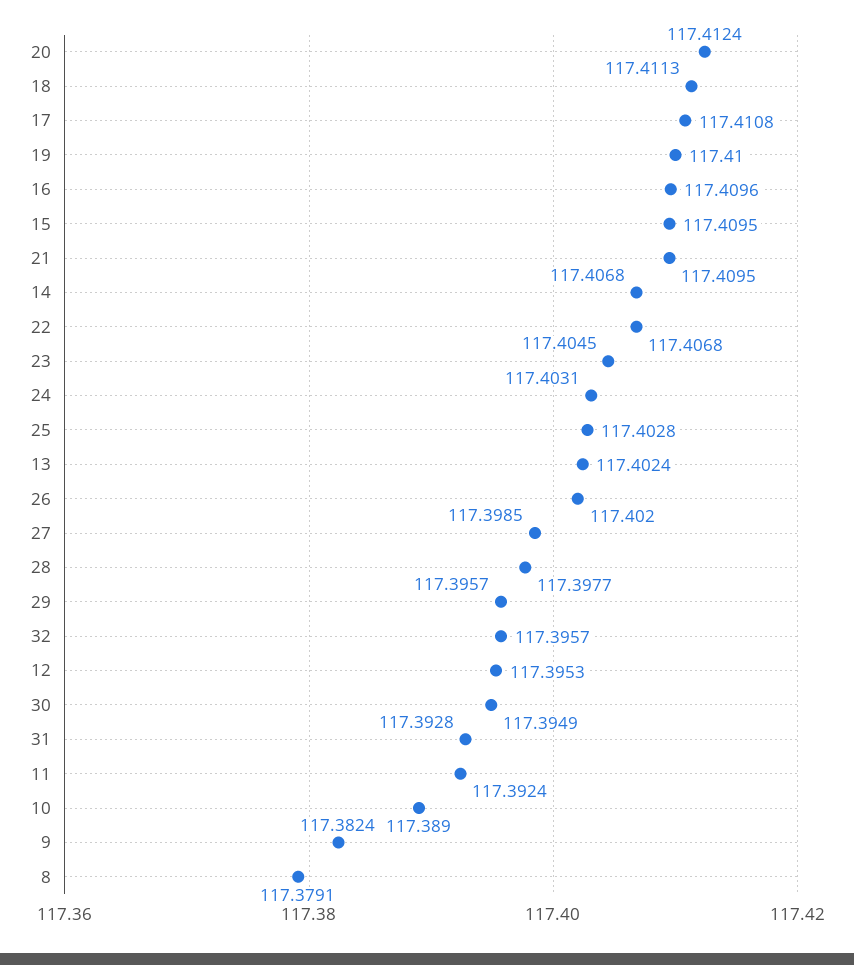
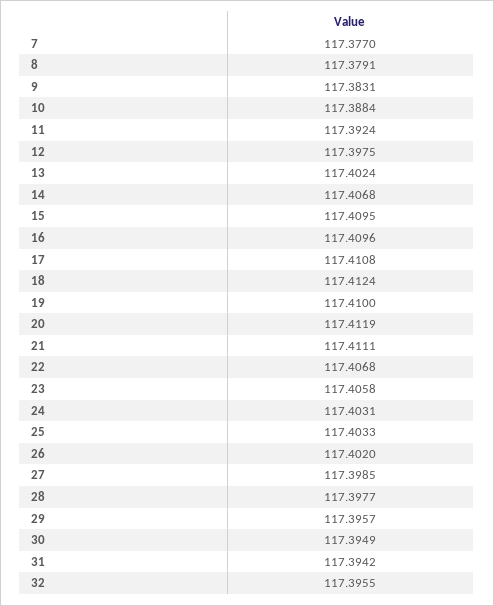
  {
-   "20": 117.4124,
+   "20": 117.4119,
-   "18": 117.4113,
+   "18": 117.4124,
    "17": 117.4108,
    "19": 117.41,
    "16": 117.4096,
    "15": 117.4095,
-   "21": 117.4095,
+   "21": 117.4111,
    "14": 117.4068,
    "22": 117.4068,
-   "23": 117.4045,
+   "23": 117.4058,
    "24": 117.4031,
-   "25": 117.4028,
+   "25": 117.4033,
    "13": 117.4024,
    "26": 117.402,
    "27": 117.3985,
    "28": 117.3977,
    "29": 117.3957,
-   "32": 117.3957,
+   "32": 117.3955,
-   "12": 117.3953,
+   "12": 117.3975,
    "30": 117.3949,
-   "31": 117.3928,
+   "31": 117.3942,
    "11": 117.3924,
-   "10": 117.389,
+   "10": 117.3884,
-   "9": 117.3824,
+   "9": 117.3831,
-   "8": 117.3791
+   "8": 117.3791,
+   "7": 117.377
  }

